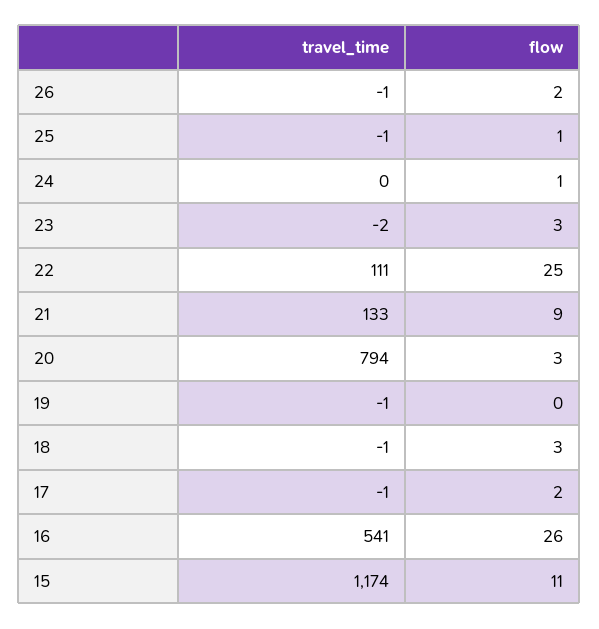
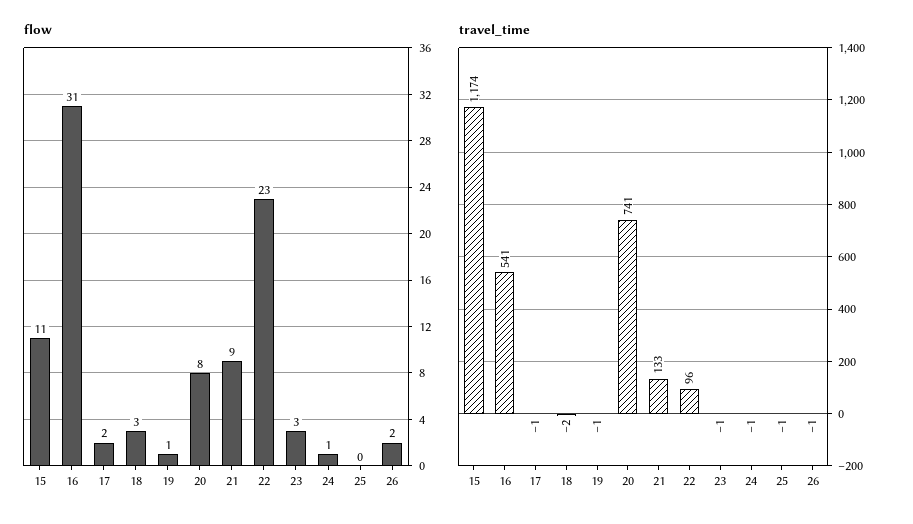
  {
    "travel_time": {
      "26": -1,
      "25": -1,
-     "24": 0,
+     "24": -1,
-     "23": -2,
+     "23": -1,
-     "22": 111,
+     "22": 96,
      "21": 133,
-     "20": 794,
+     "20": 741,
      "19": -1,
-     "18": -1,
+     "18": -2,
      "17": -1,
      "16": 541,
      "15": 1174
    },
    "flow": {
      "26": 2,
-     "25": 1,
+     "25": 0,
      "24": 1,
      "23": 3,
-     "22": 25,
+     "22": 23,
      "21": 9,
-     "20": 3,
+     "20": 8,
-     "19": 0,
+     "19": 1,
      "18": 3,
      "17": 2,
-     "16": 26,
+     "16": 31,
      "15": 11
    }
  }

